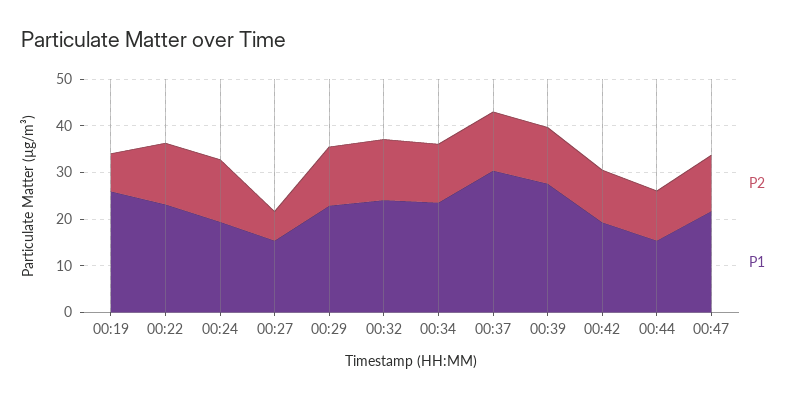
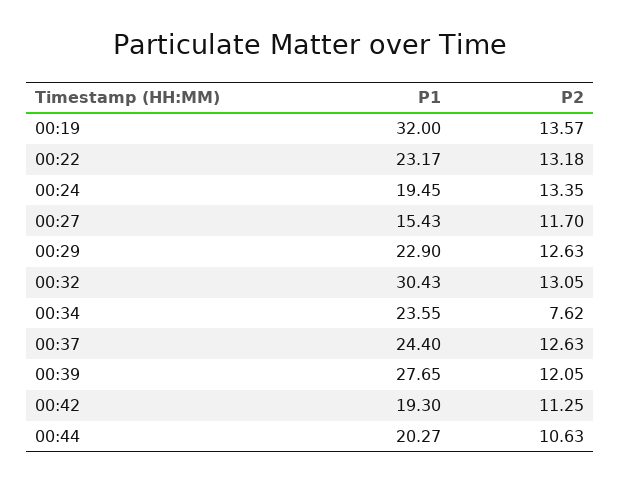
  {
    "P2": {
-     "00:19": 8,
+     "00:19": 13.57,
      "00:22": 13.18,
      "00:24": 13.35,
-     "00:27": 6,
+     "00:27": 11.7,
      "00:29": 12.63,
      "00:32": 13.05,
-     "00:34": 12,
+     "00:34": 7.62,
      "00:37": 12.63,
      "00:39": 12.05,
      "00:42": 11.25,
-     "00:44": 10.63,
+     "00:44": 10.63
-     "00:47": 12
    },
    "P1": {
-     "00:19": 26,
+     "00:19": 32,
      "00:22": 23.17,
      "00:24": 19.45,
      "00:27": 15.43,
      "00:29": 22.9,
-     "00:32": 24,
+     "00:32": 30.43,
      "00:34": 23.55,
-     "00:37": 30,
+     "00:37": 24.4,
      "00:39": 27.65,
      "00:42": 19.3,
-     "00:44": 16,
+     "00:44": 20.27
-     "00:47": 22
    }
  }

